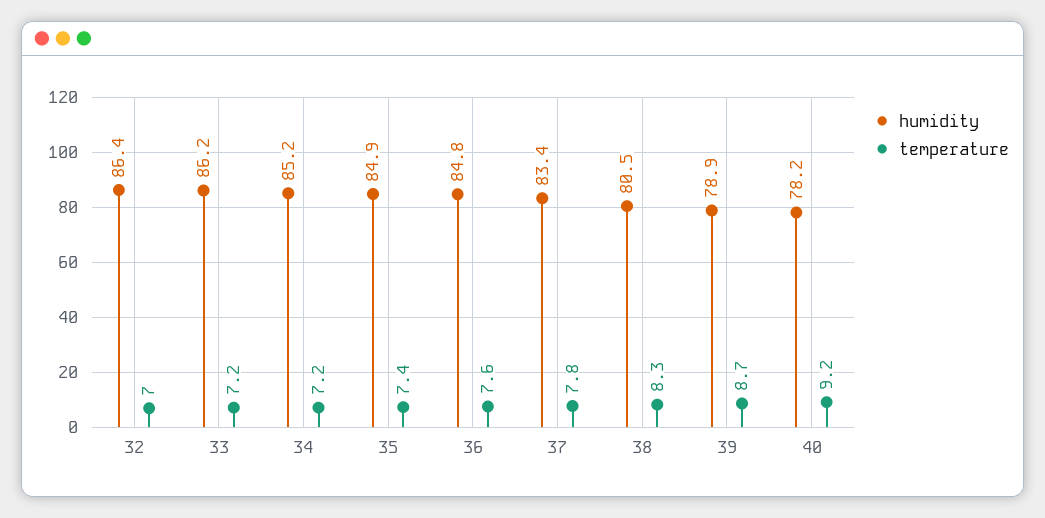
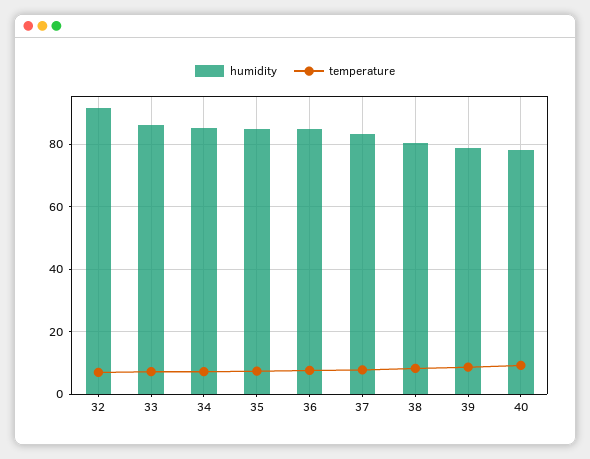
  {
    "humidity": {
-     "32": 86.4,
+     "32": 92,
      "33": 86.2,
      "34": 85.2,
      "35": 84.9,
      "36": 84.8,
      "37": 83.4,
      "38": 80.5,
      "39": 78.9,
      "40": 78.2
    },
    "temperature": {
      "32": 7,
      "33": 7.2,
      "34": 7.2,
      "35": 7.4,
      "36": 7.6,
      "37": 7.8,
      "38": 8.3,
      "39": 8.7,
      "40": 9.2
    }
  }

